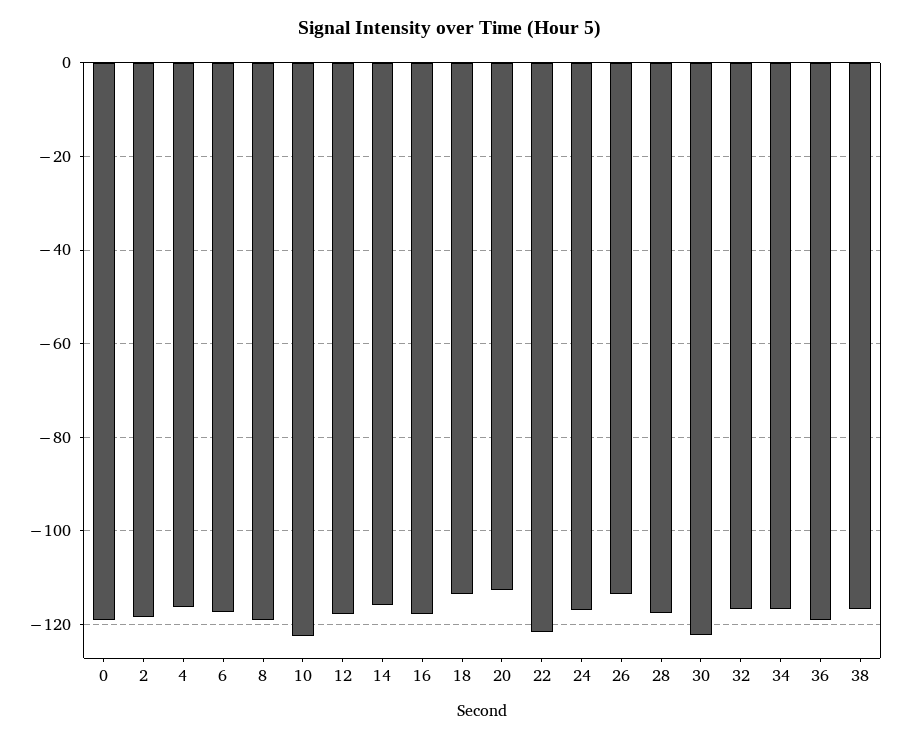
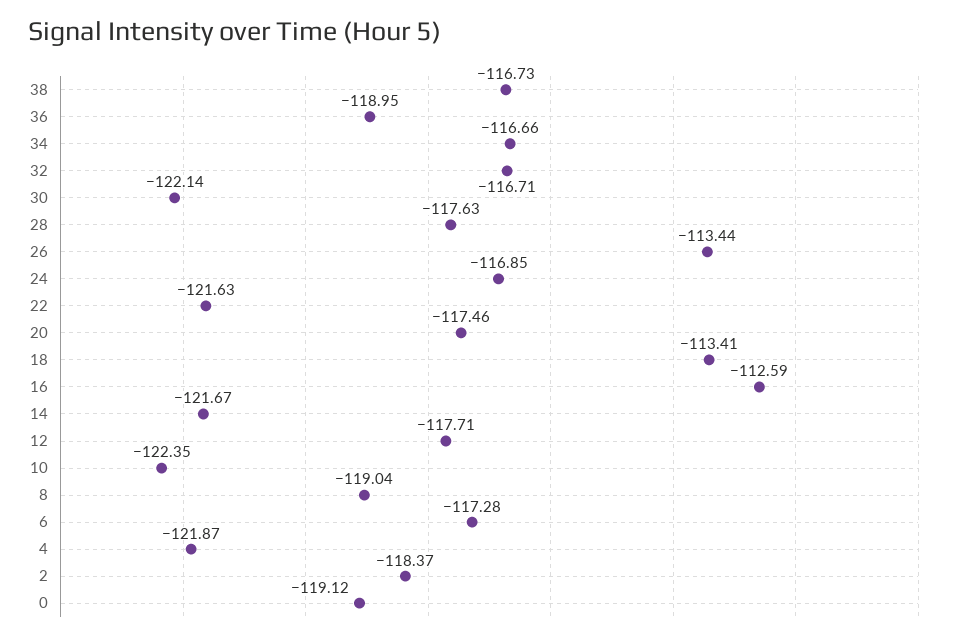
  {
    "0": -119.12,
    "2": -118.37,
-   "4": -116,
+   "4": -121.87,
    "6": -117.28,
    "8": -119.04,
    "10": -122.35,
    "12": -117.71,
-   "14": -116,
+   "14": -121.67,
-   "16": -118,
+   "16": -112.59,
    "18": -113.41,
-   "20": -112,
+   "20": -117.46,
    "22": -121.63,
    "24": -116.85,
    "26": -113.44,
    "28": -117.63,
    "30": -122.14,
    "32": -116.71,
    "34": -116.66,
    "36": -118.95,
    "38": -116.73
  }

